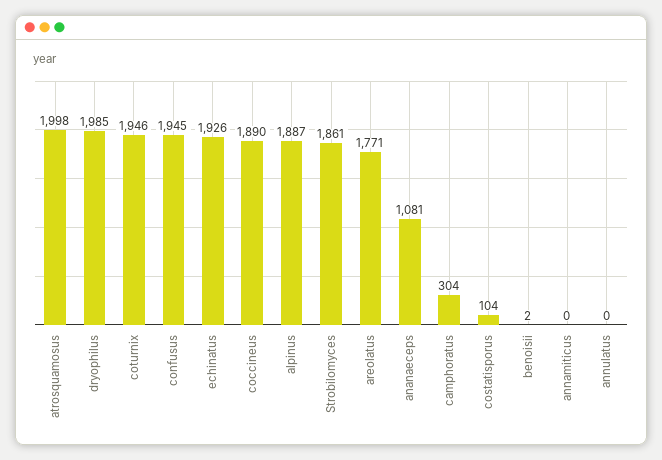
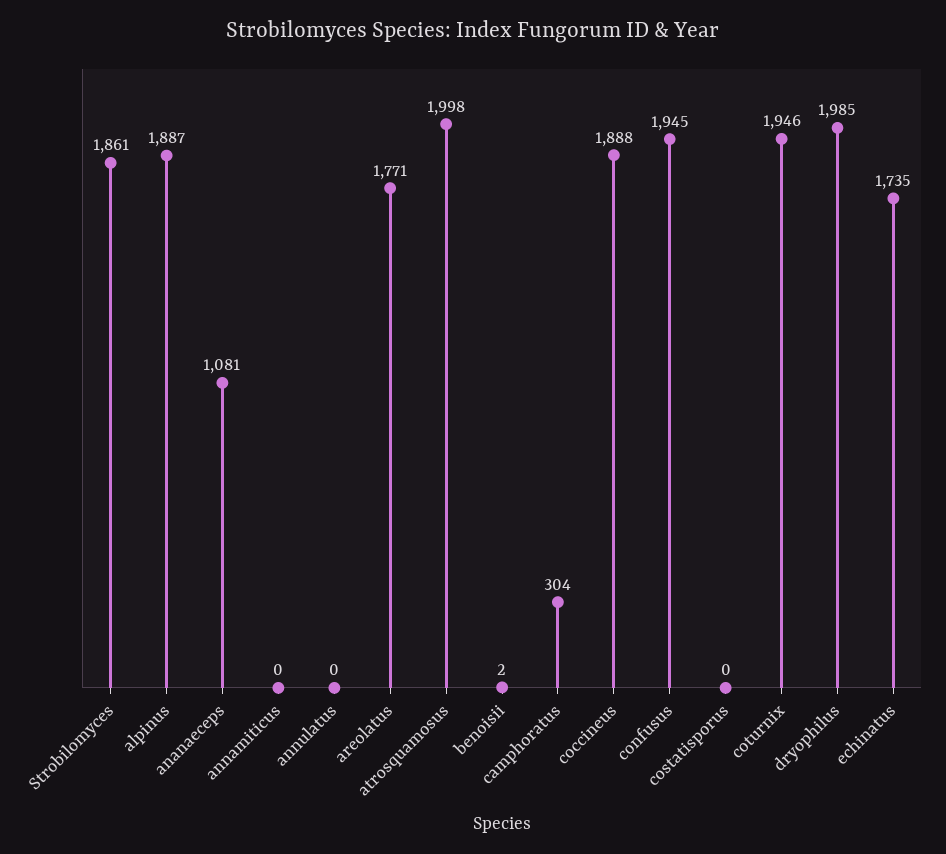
  {
    "atrosquamosus": 1998,
    "dryophilus": 1985,
    "coturnix": 1946,
    "confusus": 1945,
-   "echinatus": 1926,
+   "echinatus": 1735,
-   "coccineus": 1890,
+   "coccineus": 1888,
    "alpinus": 1887,
    "Strobilomyces": 1861,
    "areolatus": 1771,
    "ananaeceps": 1081,
    "camphoratus": 304,
-   "costatisporus": 104,
+   "costatisporus": 0,
    "benoisii": 2,
    "annamiticus": 0,
    "annulatus": 0
  }

